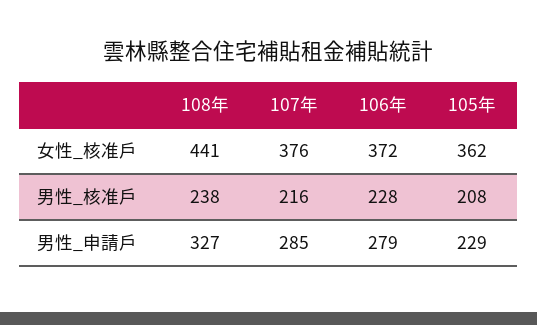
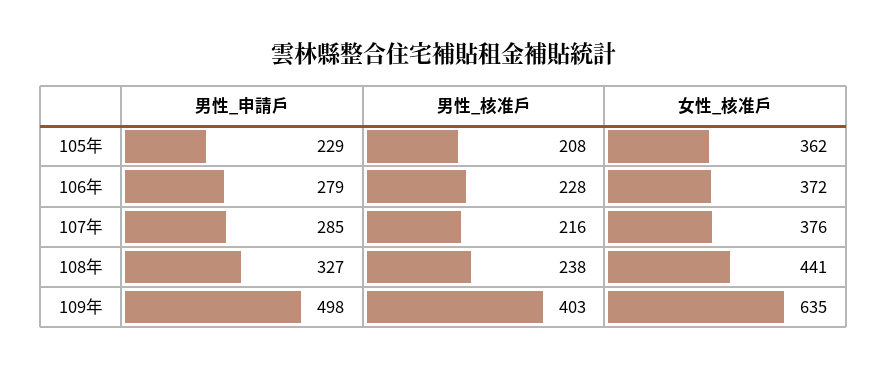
  {
    "108年": {
      "女性_核准戶": 441,
      "男性_核准戶": 238,
      "男性_申請戶": 327
    },
    "107年": {
      "女性_核准戶": 376,
      "男性_核准戶": 216,
      "男性_申請戶": 285
    },
    "106年": {
      "女性_核准戶": 372,
      "男性_核准戶": 228,
      "男性_申請戶": 279
    },
    "105年": {
      "女性_核准戶": 362,
      "男性_核准戶": 208,
      "男性_申請戶": 229
-   }
+   },
+   "109年": {
+     "男性_申請戶": 498,
+     "男性_核准戶": 403,
+     "女性_核准戶": 635
+   }
  }

